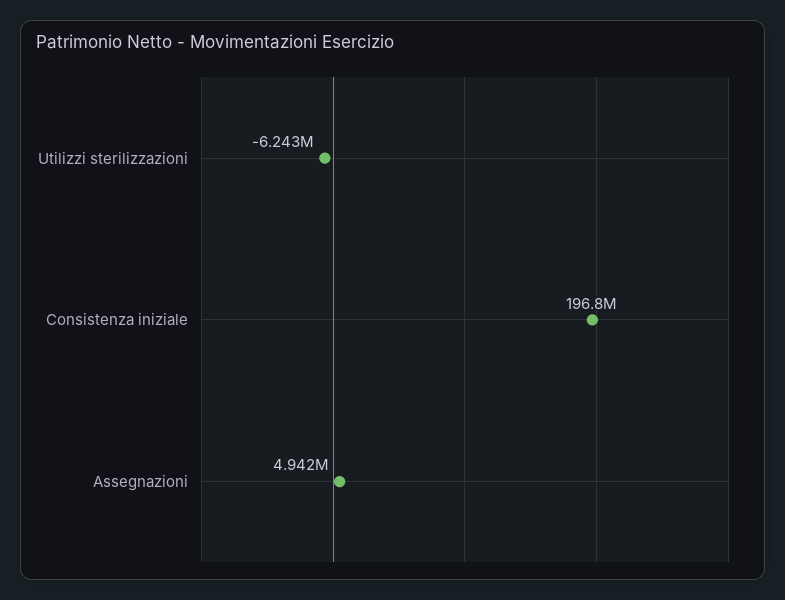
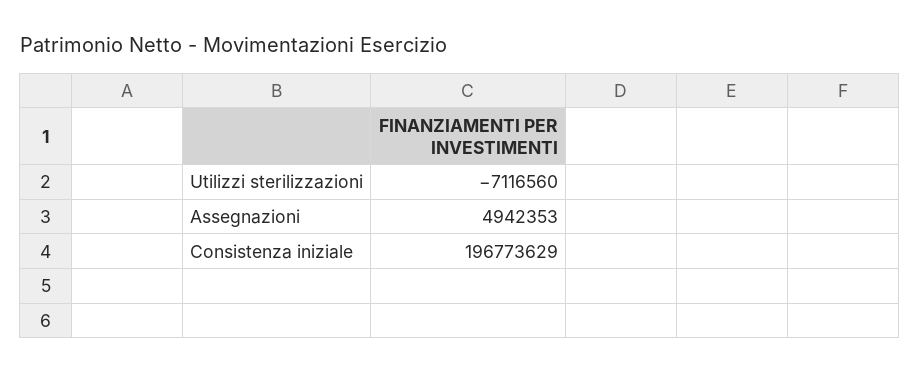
  {
-   "Utilizzi sterilizzazioni": -6243000,
+   "Utilizzi sterilizzazioni": -7116560,
    "Consistenza iniziale": 196773629,
    "Assegnazioni": 4942353
  }

